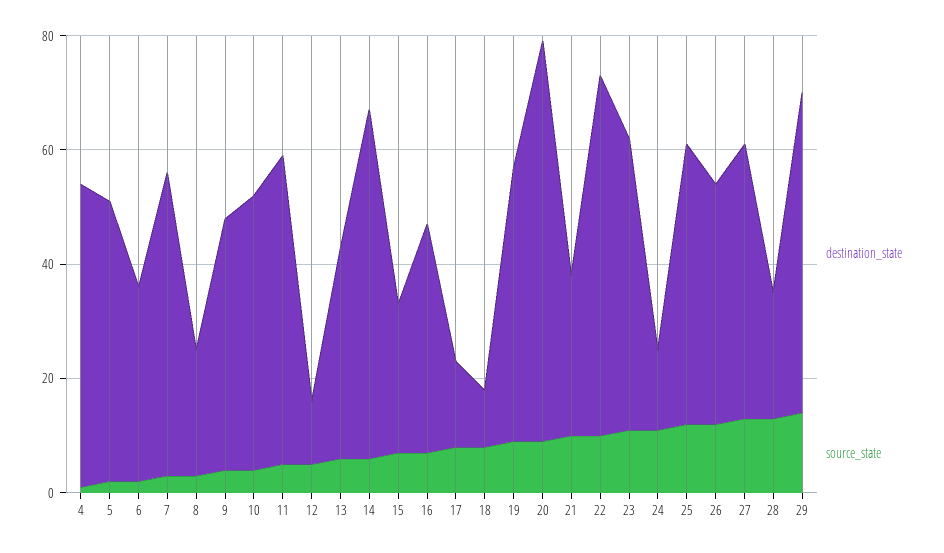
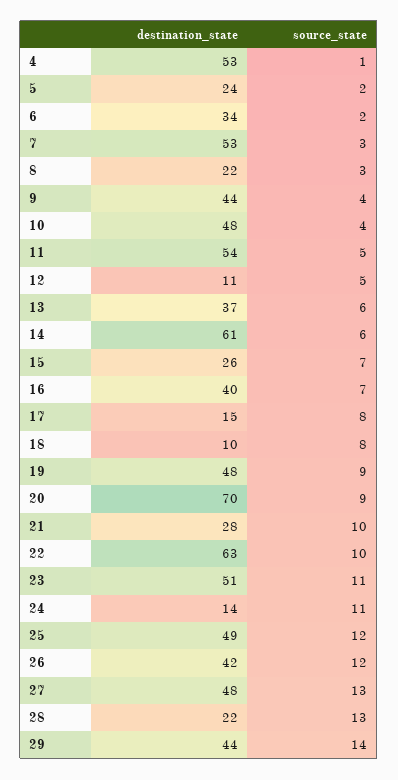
  {
    "destination_state": {
      "4": 53,
-     "5": 50,
+     "5": 24,
      "6": 34,
      "7": 53,
      "8": 22,
      "9": 44,
      "10": 48,
      "11": 54,
      "12": 11,
      "13": 37,
      "14": 61,
      "15": 26,
      "16": 40,
      "17": 15,
      "18": 10,
      "19": 48,
      "20": 70,
      "21": 28,
      "22": 63,
      "23": 51,
      "24": 14,
      "25": 49,
      "26": 42,
      "27": 48,
      "28": 22,
-     "29": 55
+     "29": 44
    },
    "source_state": {
      "4": 1,
      "5": 2,
      "6": 2,
      "7": 3,
      "8": 3,
      "9": 4,
      "10": 4,
      "11": 5,
      "12": 5,
      "13": 6,
      "14": 6,
      "15": 7,
      "16": 7,
      "17": 8,
      "18": 8,
      "19": 9,
      "20": 9,
      "21": 10,
      "22": 10,
      "23": 11,
      "24": 11,
      "25": 12,
      "26": 12,
      "27": 13,
      "28": 13,
      "29": 14
    }
  }

